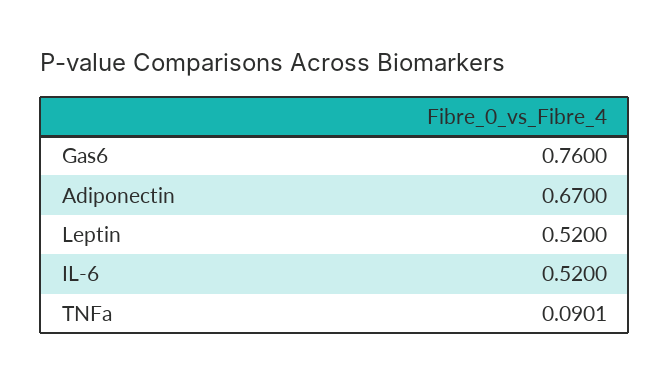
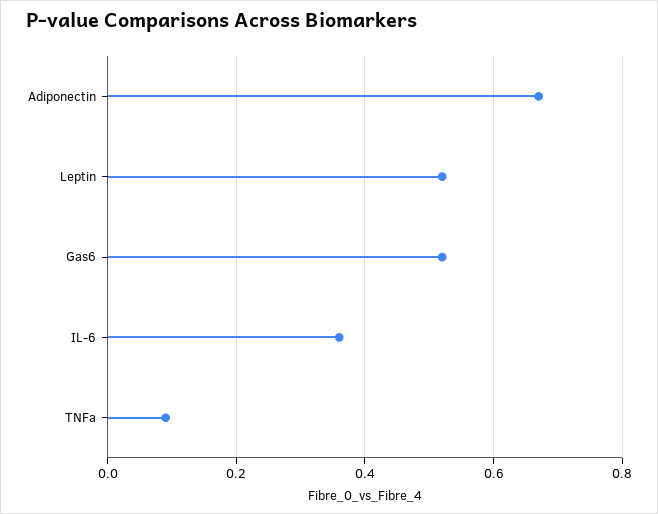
  {
-   "Gas6": 0.76,
+   "Gas6": 0.52,
    "Adiponectin": 0.67,
    "Leptin": 0.52,
-   "IL-6": 0.52,
+   "IL-6": 0.36,
    "TNFa": 0.0901
  }

